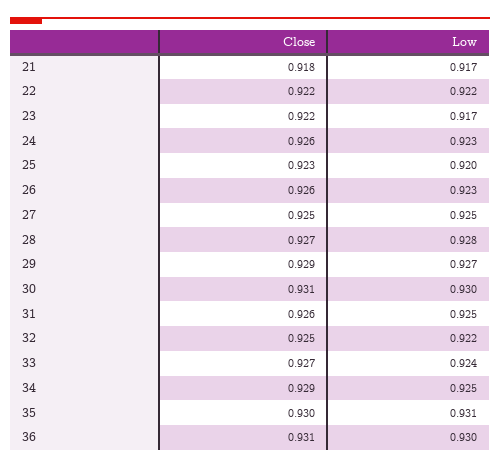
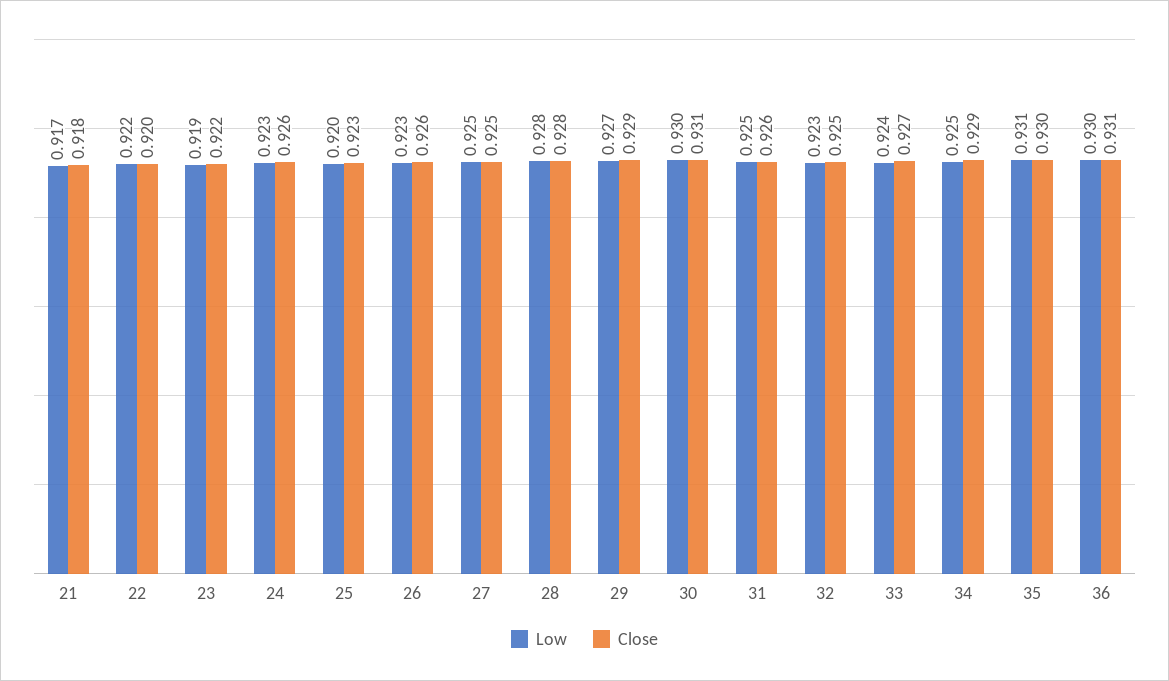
  {
    "Close": {
      "21": 0.918,
-     "22": 0.922,
+     "22": 0.92,
      "23": 0.922,
      "24": 0.926,
      "25": 0.923,
      "26": 0.926,
      "27": 0.925,
-     "28": 0.927,
+     "28": 0.928,
      "29": 0.929,
      "30": 0.931,
      "31": 0.926,
      "32": 0.925,
      "33": 0.927,
      "34": 0.929,
      "35": 0.93,
      "36": 0.931
    },
    "Low": {
      "21": 0.917,
      "22": 0.922,
-     "23": 0.917,
+     "23": 0.919,
      "24": 0.923,
      "25": 0.92,
      "26": 0.923,
      "27": 0.925,
      "28": 0.928,
      "29": 0.927,
      "30": 0.93,
      "31": 0.925,
-     "32": 0.922,
+     "32": 0.923,
      "33": 0.924,
      "34": 0.925,
      "35": 0.931,
      "36": 0.93
    }
  }

